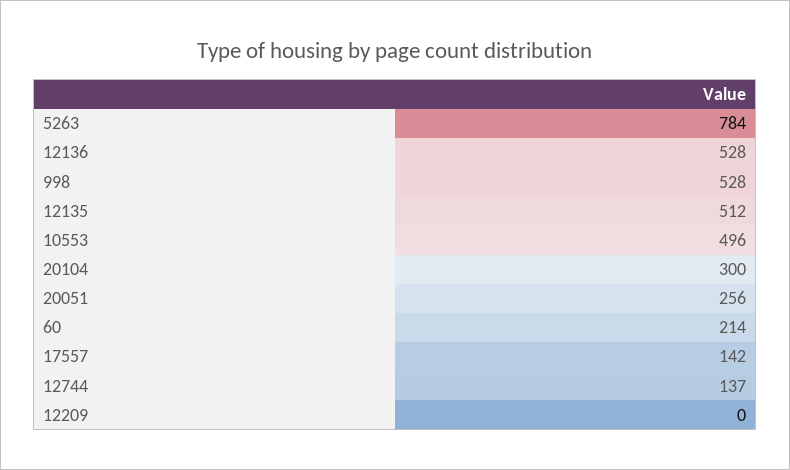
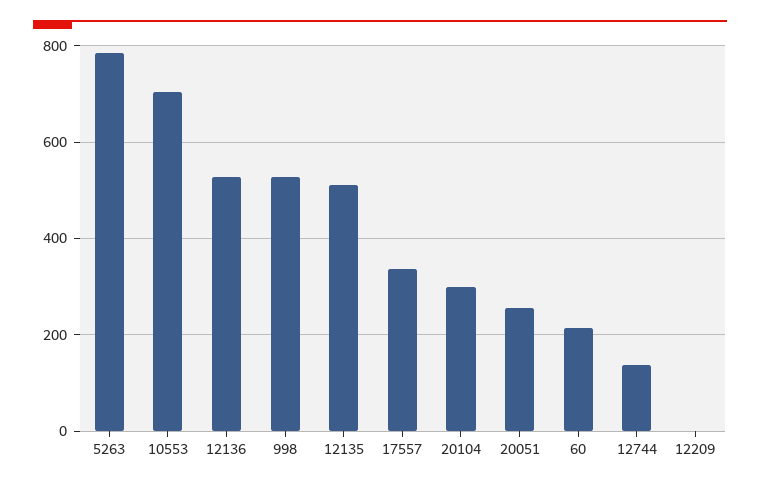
  {
    "5263": 784,
    "12136": 528,
    "998": 528,
    "12135": 512,
-   "10553": 496,
+   "10553": 700,
    "20104": 300,
    "20051": 256,
    "60": 214,
-   "17557": 142,
+   "17557": 340,
    "12744": 137,
    "12209": 0
  }

